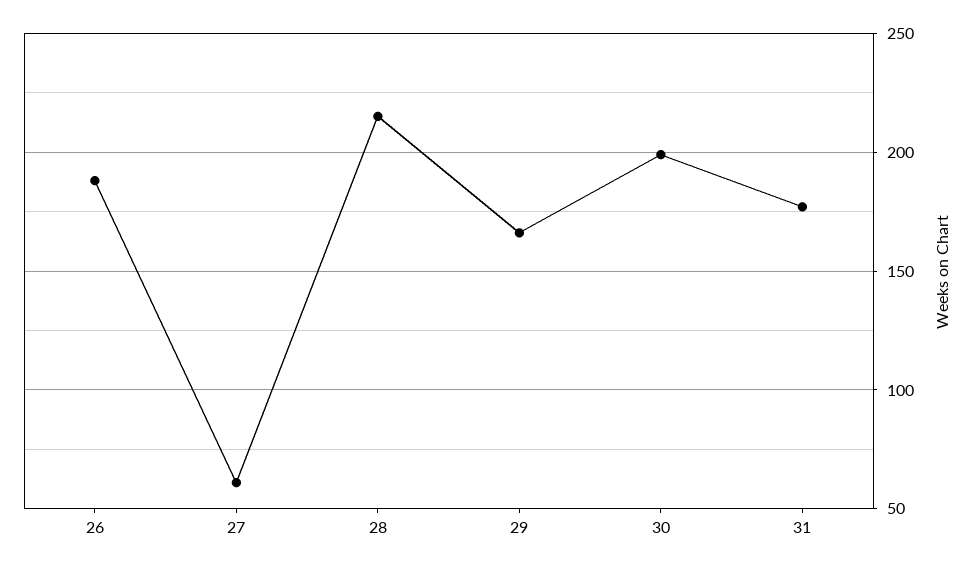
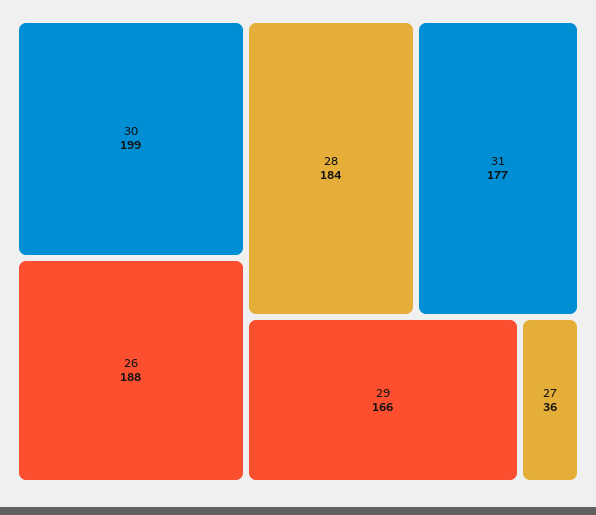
  {
    "26": 188,
-   "27": 60,
+   "27": 36,
-   "28": 215,
+   "28": 184,
    "29": 166,
    "30": 199,
    "31": 177
  }

